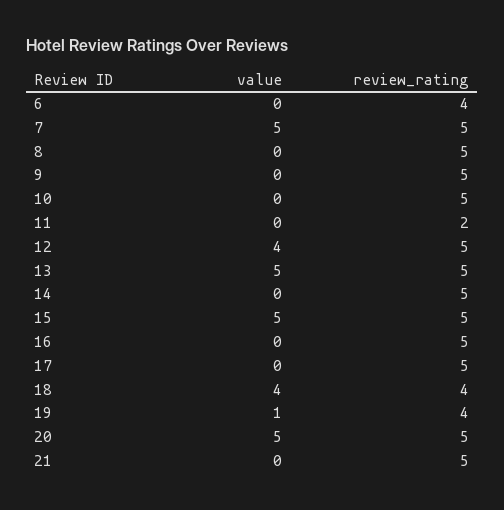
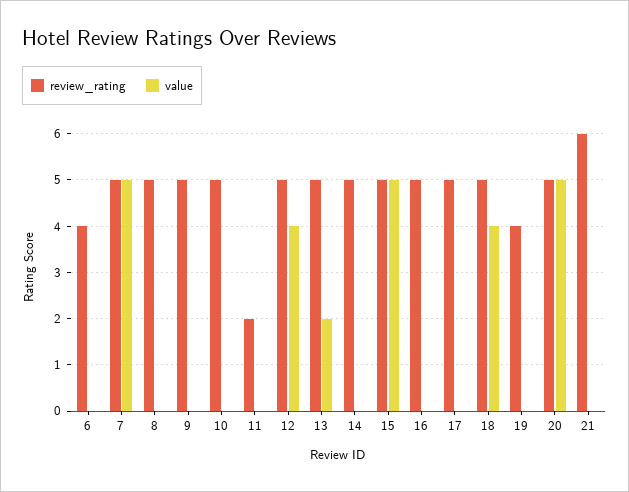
  {
    "value": {
      "6": 0,
      "7": 5,
      "8": 0,
      "9": 0,
      "10": 0,
      "11": 0,
      "12": 4,
-     "13": 5,
+     "13": 2,
      "14": 0,
      "15": 5,
      "16": 0,
      "17": 0,
      "18": 4,
-     "19": 1,
+     "19": 0,
      "20": 5,
      "21": 0
    },
    "review_rating": {
      "6": 4,
      "7": 5,
      "8": 5,
      "9": 5,
      "10": 5,
      "11": 2,
      "12": 5,
      "13": 5,
      "14": 5,
      "15": 5,
      "16": 5,
      "17": 5,
-     "18": 4,
+     "18": 5,
      "19": 4,
      "20": 5,
-     "21": 5
+     "21": 6
    }
  }

